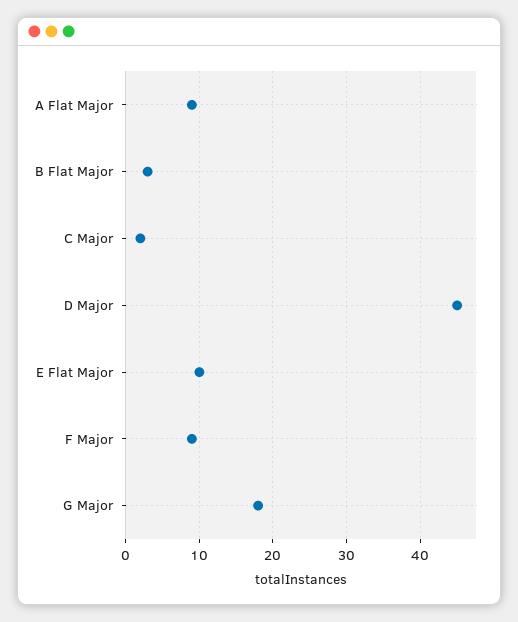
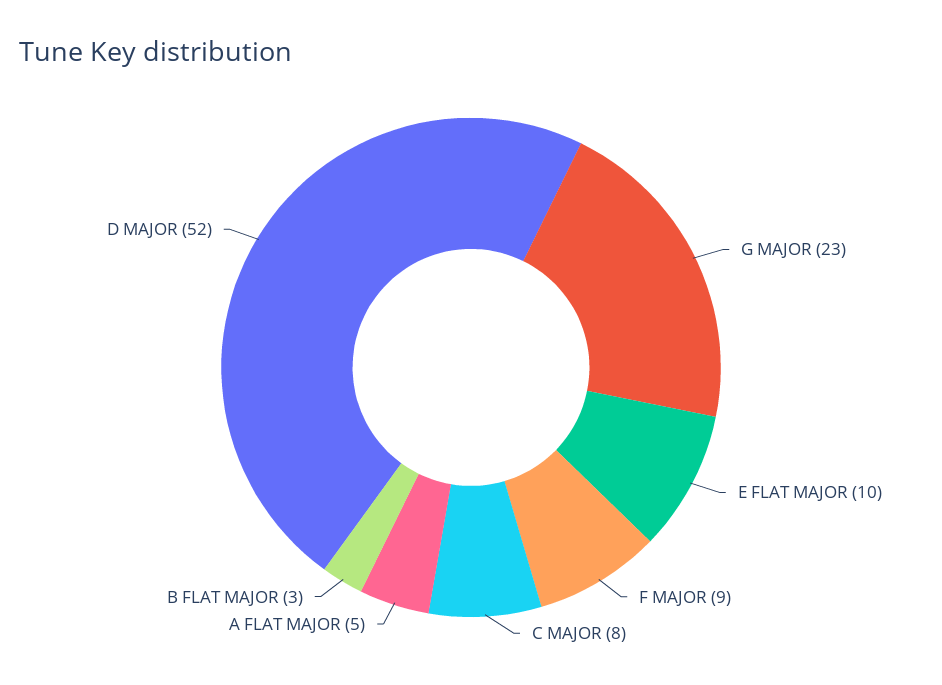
  {
-   "A Flat Major": 9,
+   "A Flat Major": 5,
    "B Flat Major": 3,
-   "C Major": 2,
+   "C Major": 8,
-   "D Major": 45,
+   "D Major": 52,
    "E Flat Major": 10,
    "F Major": 9,
-   "G Major": 18
+   "G Major": 23
  }

